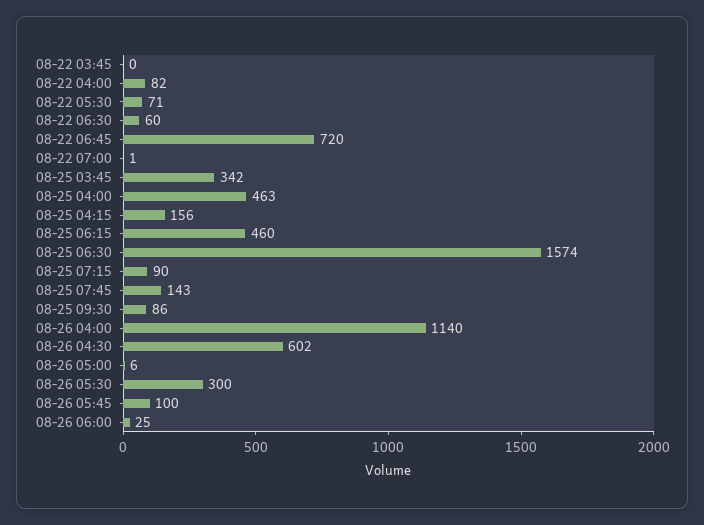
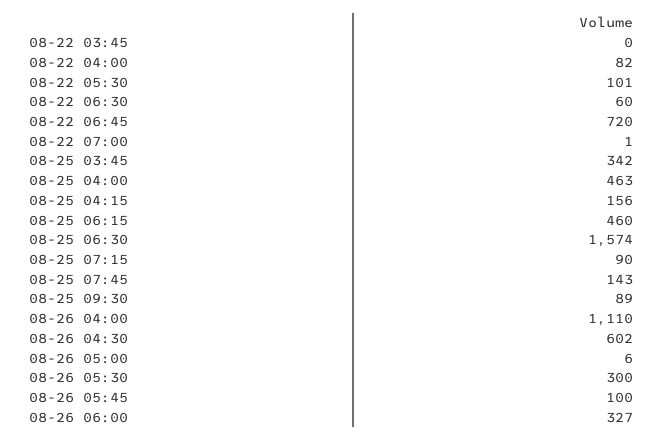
  {
    "08-22 03:45": 0,
    "08-22 04:00": 82,
-   "08-22 05:30": 71,
+   "08-22 05:30": 101,
    "08-22 06:30": 60,
    "08-22 06:45": 720,
    "08-22 07:00": 1,
    "08-25 03:45": 342,
    "08-25 04:00": 463,
    "08-25 04:15": 156,
    "08-25 06:15": 460,
    "08-25 06:30": 1574,
    "08-25 07:15": 90,
    "08-25 07:45": 143,
-   "08-25 09:30": 86,
+   "08-25 09:30": 89,
-   "08-26 04:00": 1140,
+   "08-26 04:00": 1110,
    "08-26 04:30": 602,
    "08-26 05:00": 6,
    "08-26 05:30": 300,
    "08-26 05:45": 100,
-   "08-26 06:00": 25
+   "08-26 06:00": 327
  }

